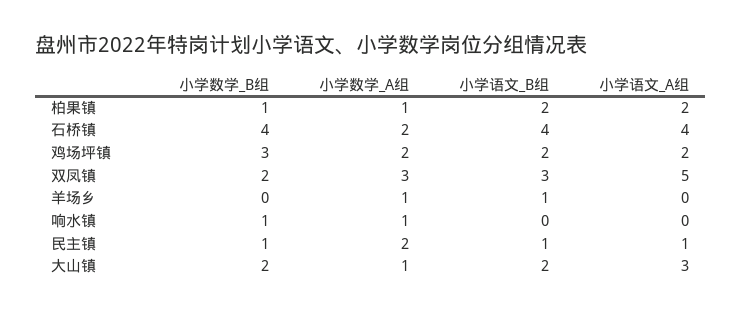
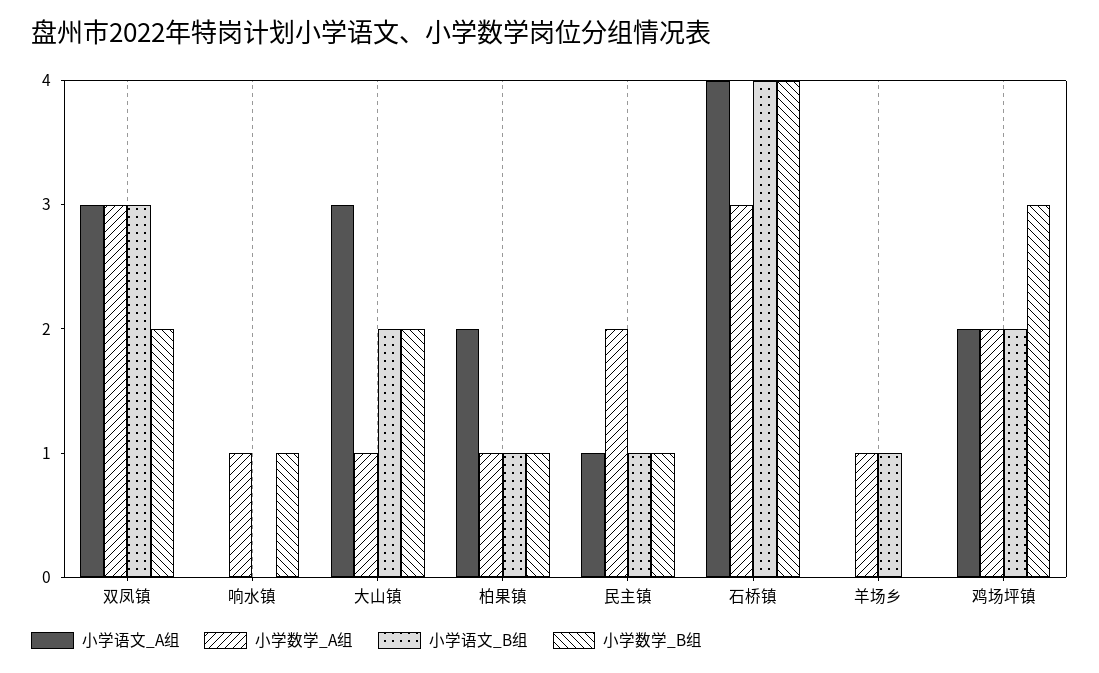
  {
    "小学数学_B组": {
      "柏果镇": 1,
      "石桥镇": 4,
      "鸡场坪镇": 3,
      "双凤镇": 2,
      "羊场乡": 0,
      "响水镇": 1,
      "民主镇": 1,
      "大山镇": 2
    },
    "小学数学_A组": {
      "柏果镇": 1,
-     "石桥镇": 2,
+     "石桥镇": 3,
      "鸡场坪镇": 2,
      "双凤镇": 3,
      "羊场乡": 1,
      "响水镇": 1,
      "民主镇": 2,
      "大山镇": 1
    },
    "小学语文_B组": {
-     "柏果镇": 2,
+     "柏果镇": 1,
      "石桥镇": 4,
      "鸡场坪镇": 2,
      "双凤镇": 3,
      "羊场乡": 1,
      "响水镇": 0,
      "民主镇": 1,
      "大山镇": 2
    },
    "小学语文_A组": {
      "柏果镇": 2,
      "石桥镇": 4,
      "鸡场坪镇": 2,
-     "双凤镇": 5,
+     "双凤镇": 3,
      "羊场乡": 0,
      "响水镇": 0,
      "民主镇": 1,
      "大山镇": 3
    }
  }

